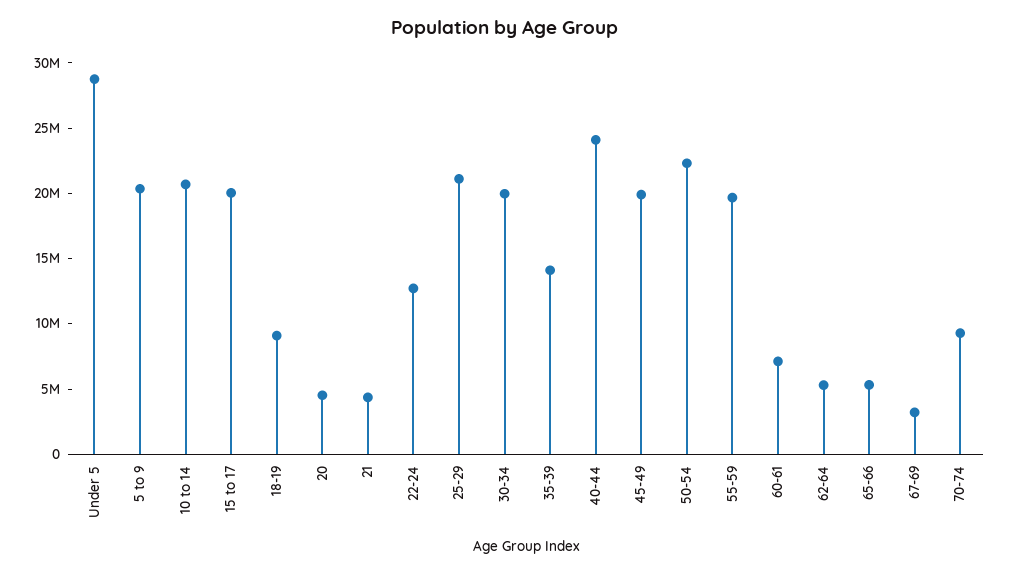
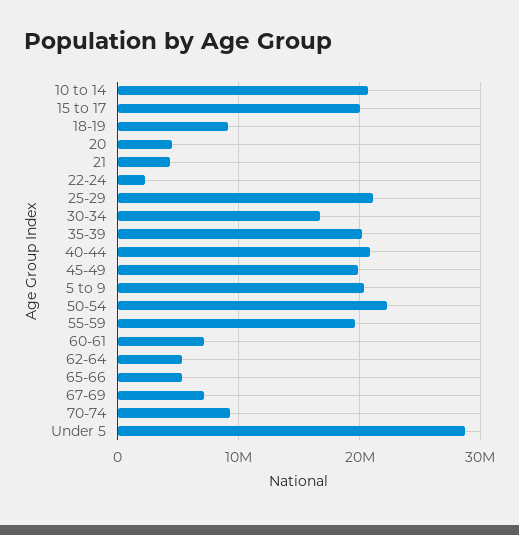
  {
    "Under 5": 29000000,
    "5 to 9": 20000000,
    "10 to 14": 21000000,
    "15 to 17": 20000000,
    "18-19": 9000000,
    "20": 5000000,
    "21": 4000000,
-   "22-24": 13000000,
+   "22-24": 2000000,
    "25-29": 21000000,
-   "30-34": 20000000,
+   "30-34": 17000000,
-   "35-39": 14000000,
+   "35-39": 20000000,
-   "40-44": 24000000,
+   "40-44": 21000000,
    "45-49": 20000000,
    "50-54": 22000000,
    "55-59": 20000000,
    "60-61": 7000000,
    "62-64": 5000000,
    "65-66": 5000000,
-   "67-69": 3000000,
+   "67-69": 7000000,
    "70-74": 9000000
  }

